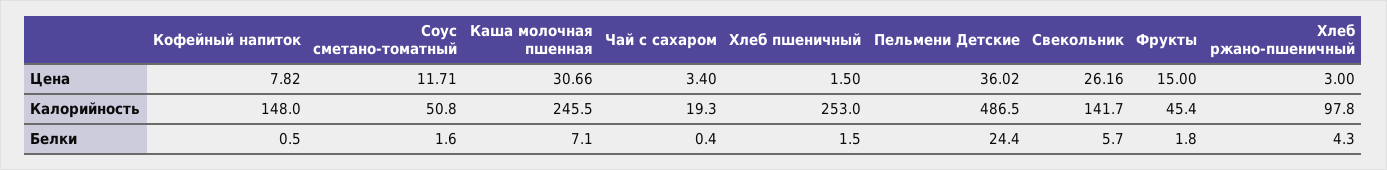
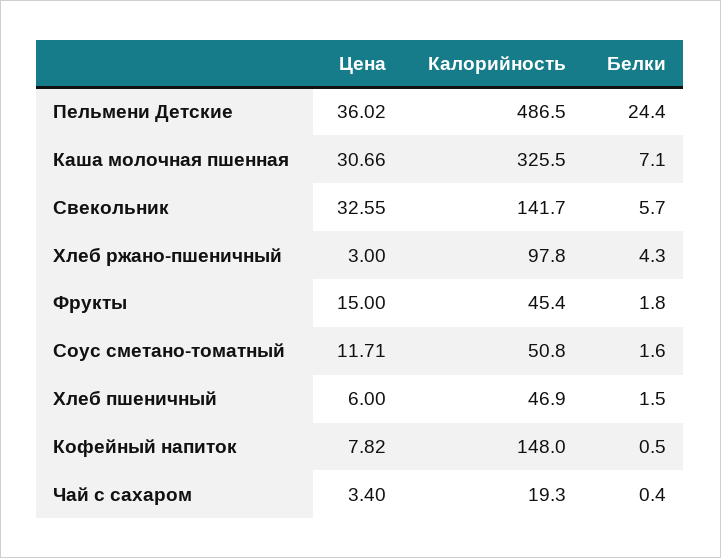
  {
    "Кофейный напиток": {
      "Цена": 7.82,
      "Калорийность": 148,
      "Белки": 0.5
    },
    "Соус сметано-томатный": {
      "Цена": 11.71,
      "Калорийность": 50.8,
      "Белки": 1.6
    },
    "Каша молочная пшенная": {
      "Цена": 30.66,
-     "Калорийность": 245.5,
+     "Калорийность": 325.5,
      "Белки": 7.1
    },
    "Чай с сахаром": {
      "Цена": 3.4,
      "Калорийность": 19.3,
      "Белки": 0.4
    },
    "Хлеб пшеничный": {
-     "Цена": 1.5,
+     "Цена": 6,
-     "Калорийность": 253,
+     "Калорийность": 46.9,
      "Белки": 1.5
    },
    "Пельмени Детские": {
      "Цена": 36.02,
      "Калорийность": 486.5,
      "Белки": 24.4
    },
    "Свекольник": {
-     "Цена": 26.16,
+     "Цена": 32.55,
      "Калорийность": 141.7,
      "Белки": 5.7
    },
    "Фрукты": {
      "Цена": 15,
      "Калорийность": 45.4,
      "Белки": 1.8
    },
    "Хлеб ржано-пшеничный": {
      "Цена": 3,
      "Калорийность": 97.8,
      "Белки": 4.3
    }
  }

